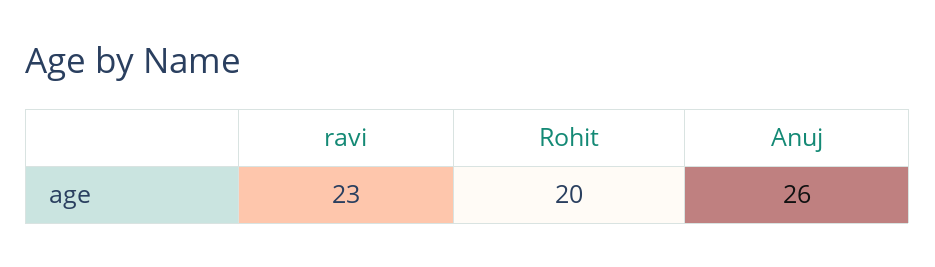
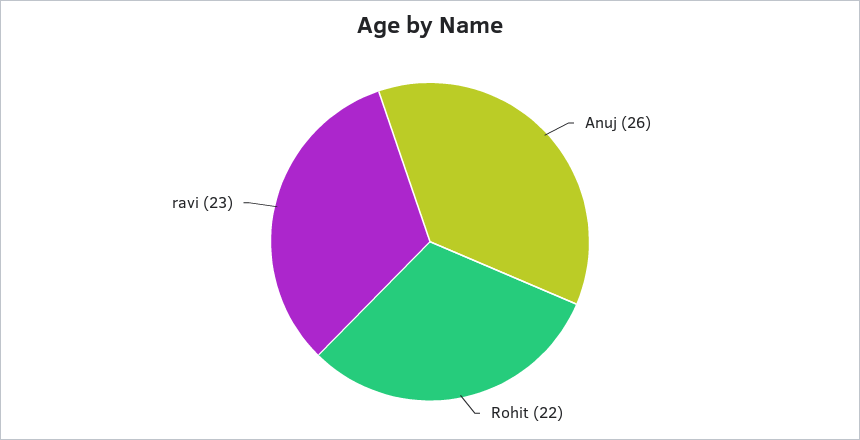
  {
    "ravi": 23,
-   "Rohit": 20,
+   "Rohit": 22,
    "Anuj": 26
  }

